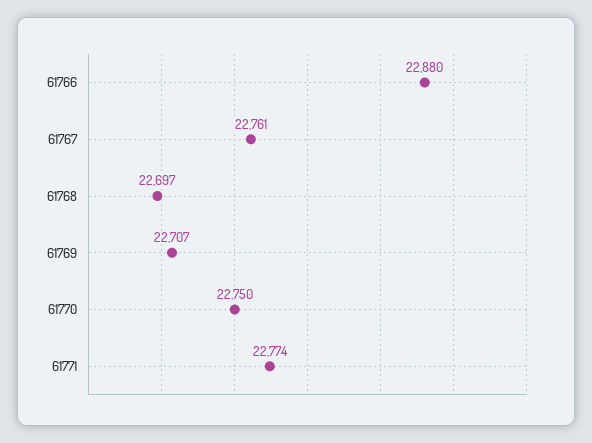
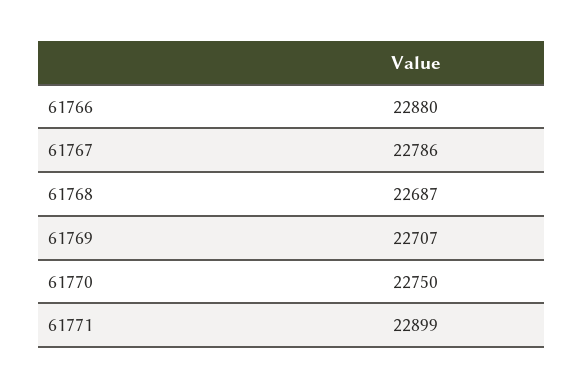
  {
    "61766": 22880,
-   "61767": 22761,
+   "61767": 22786,
-   "61768": 22697,
+   "61768": 22687,
    "61769": 22707,
    "61770": 22750,
-   "61771": 22774
+   "61771": 22899
  }

